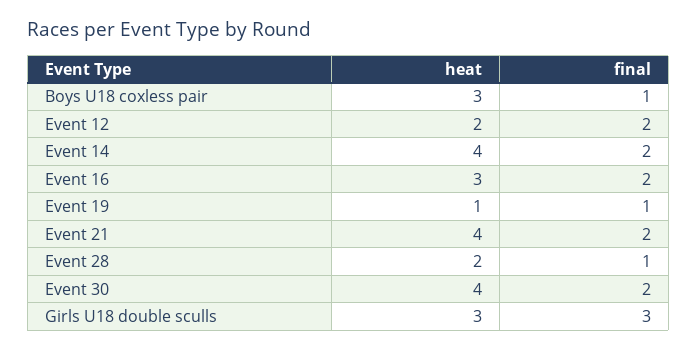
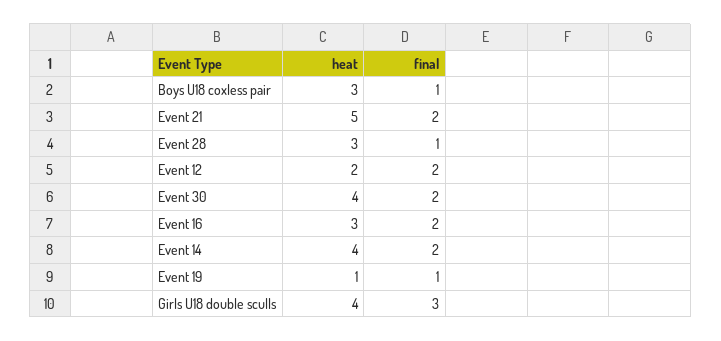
  {
    "heat": {
      "Boys U18 coxless pair": 3,
      "Event 12": 2,
      "Event 14": 4,
      "Event 16": 3,
      "Event 19": 1,
-     "Event 21": 4,
+     "Event 21": 5,
-     "Event 28": 2,
+     "Event 28": 3,
      "Event 30": 4,
-     "Girls U18 double sculls": 3
+     "Girls U18 double sculls": 4
    },
    "final": {
      "Boys U18 coxless pair": 1,
      "Event 12": 2,
      "Event 14": 2,
      "Event 16": 2,
      "Event 19": 1,
      "Event 21": 2,
      "Event 28": 1,
      "Event 30": 2,
      "Girls U18 double sculls": 3
    }
  }

